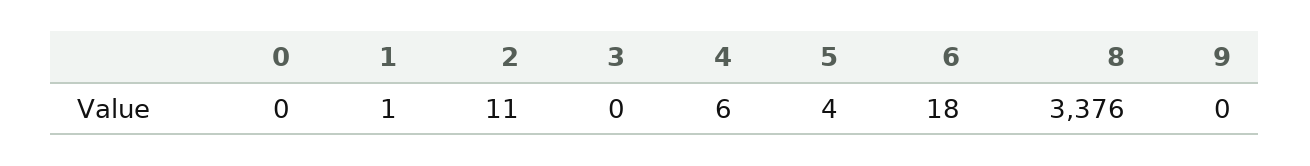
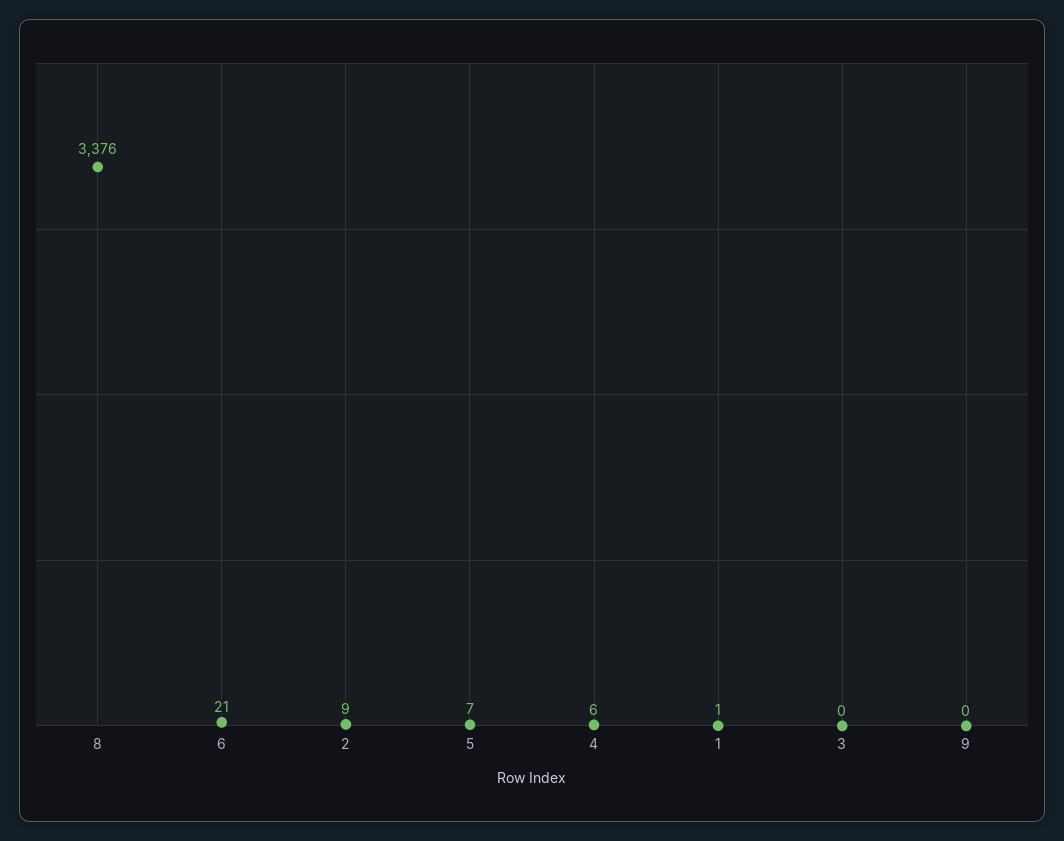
  {
-   "0": 0,
    "1": 1,
-   "2": 11,
+   "2": 9,
    "3": 0,
    "4": 6,
-   "5": 4,
+   "5": 7,
-   "6": 18,
+   "6": 21,
    "8": 3376,
    "9": 0
  }

